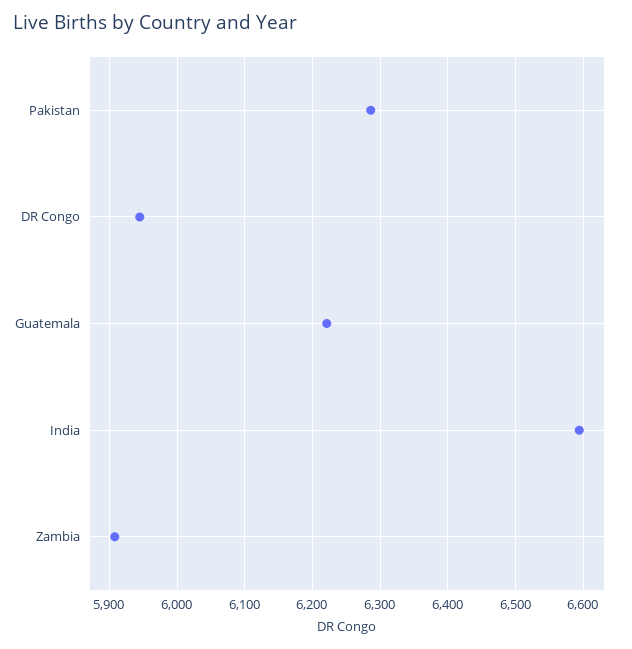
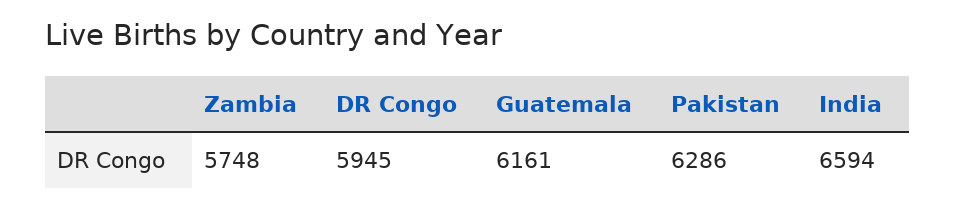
  {
    "Pakistan": 6286,
    "DR Congo": 5945,
-   "Guatemala": 6220,
+   "Guatemala": 6161,
    "India": 6594,
-   "Zambia": 5910
+   "Zambia": 5748
  }

